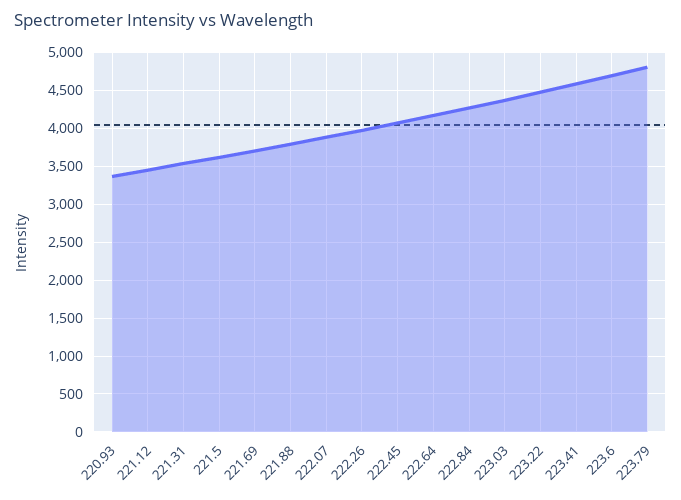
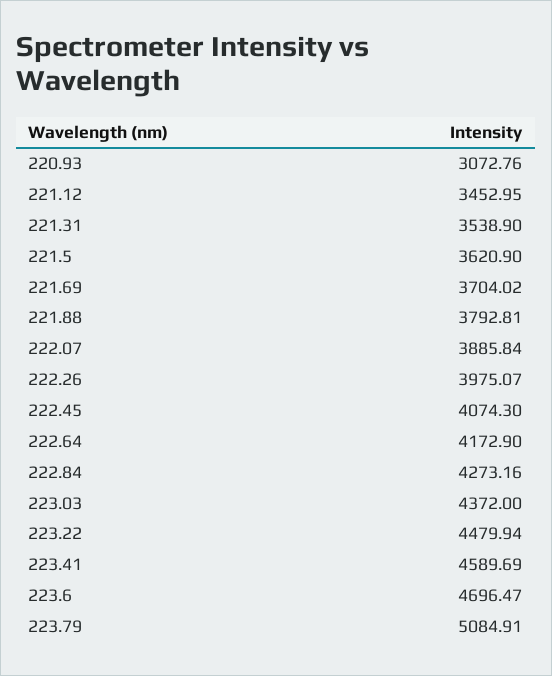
  {
-   "220.93": 3400,
+   "220.93": 3072.76,
    "221.12": 3452.95,
    "221.31": 3538.9,
    "221.5": 3620.9,
    "221.69": 3704.02,
    "221.88": 3792.81,
    "222.07": 3885.84,
    "222.26": 3975.07,
    "222.45": 4074.3,
    "222.64": 4172.9,
    "222.84": 4273.16,
    "223.03": 4372,
    "223.22": 4479.94,
    "223.41": 4589.69,
    "223.6": 4696.47,
-   "223.79": 4800
+   "223.79": 5084.91
  }

